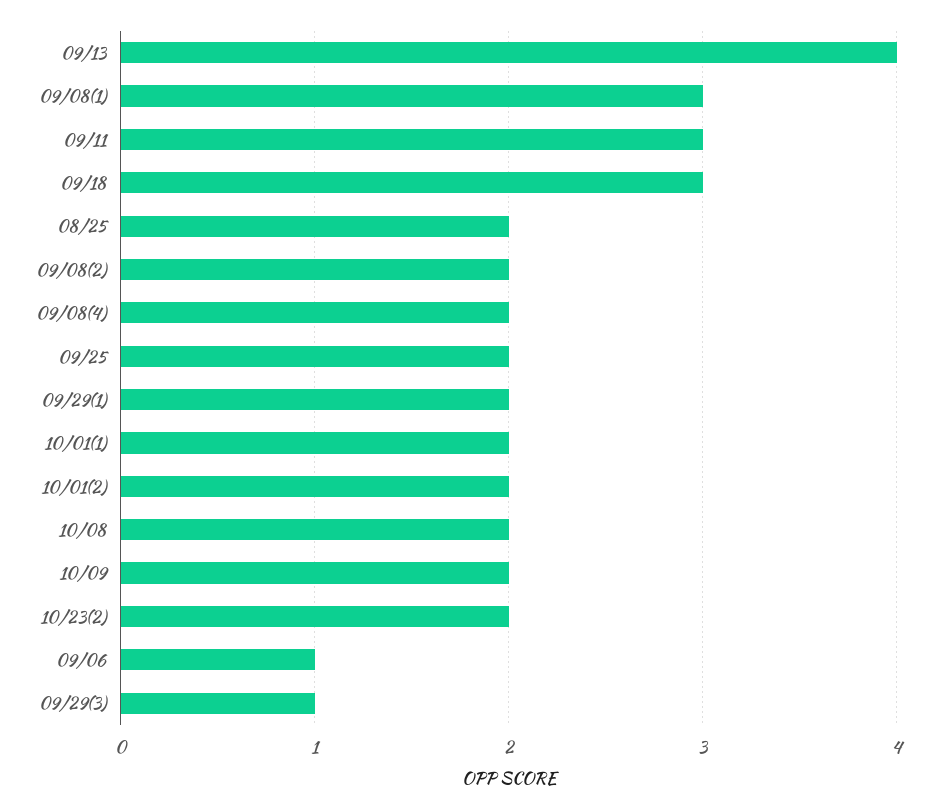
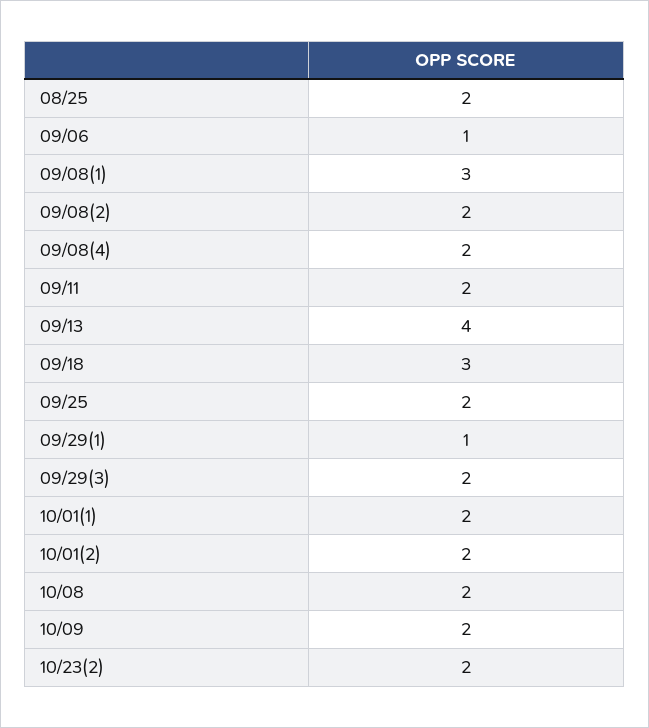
  {
    "09/13": 4,
    "09/08(1)": 3,
-   "09/11": 3,
+   "09/11": 2,
    "09/18": 3,
    "08/25": 2,
    "09/08(2)": 2,
    "09/08(4)": 2,
    "09/25": 2,
-   "09/29(1)": 2,
+   "09/29(1)": 1,
    "10/01(1)": 2,
    "10/01(2)": 2,
    "10/08": 2,
    "10/09": 2,
    "10/23(2)": 2,
    "09/06": 1,
-   "09/29(3)": 1
+   "09/29(3)": 2
  }

